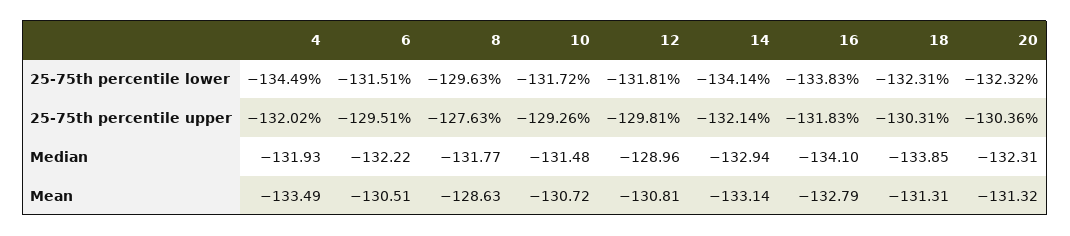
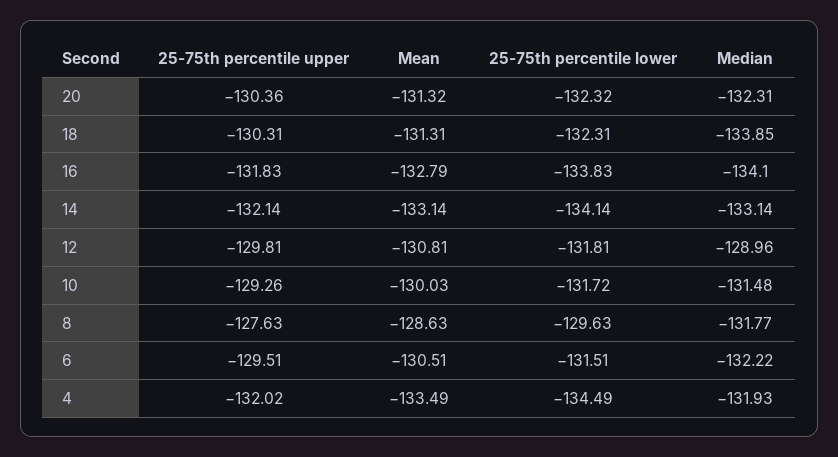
  {
    "4": {
      "25-75th percentile lower": -134.49,
      "25-75th percentile upper": -132.02,
      "Median": -131.93,
      "Mean": -133.49
    },
    "6": {
      "25-75th percentile lower": -131.51,
      "25-75th percentile upper": -129.51,
      "Median": -132.22,
      "Mean": -130.51
    },
    "8": {
      "25-75th percentile lower": -129.63,
      "25-75th percentile upper": -127.63,
      "Median": -131.77,
      "Mean": -128.63
    },
    "10": {
      "25-75th percentile lower": -131.72,
      "25-75th percentile upper": -129.26,
      "Median": -131.48,
-     "Mean": -130.72
+     "Mean": -130.03
    },
    "12": {
      "25-75th percentile lower": -131.81,
      "25-75th percentile upper": -129.81,
      "Median": -128.96,
      "Mean": -130.81
    },
    "14": {
      "25-75th percentile lower": -134.14,
      "25-75th percentile upper": -132.14,
-     "Median": -132.94,
+     "Median": -133.14,
      "Mean": -133.14
    },
    "16": {
      "25-75th percentile lower": -133.83,
      "25-75th percentile upper": -131.83,
      "Median": -134.1,
      "Mean": -132.79
    },
    "18": {
      "25-75th percentile lower": -132.31,
      "25-75th percentile upper": -130.31,
      "Median": -133.85,
      "Mean": -131.31
    },
    "20": {
      "25-75th percentile lower": -132.32,
      "25-75th percentile upper": -130.36,
      "Median": -132.31,
      "Mean": -131.32
    }
  }

